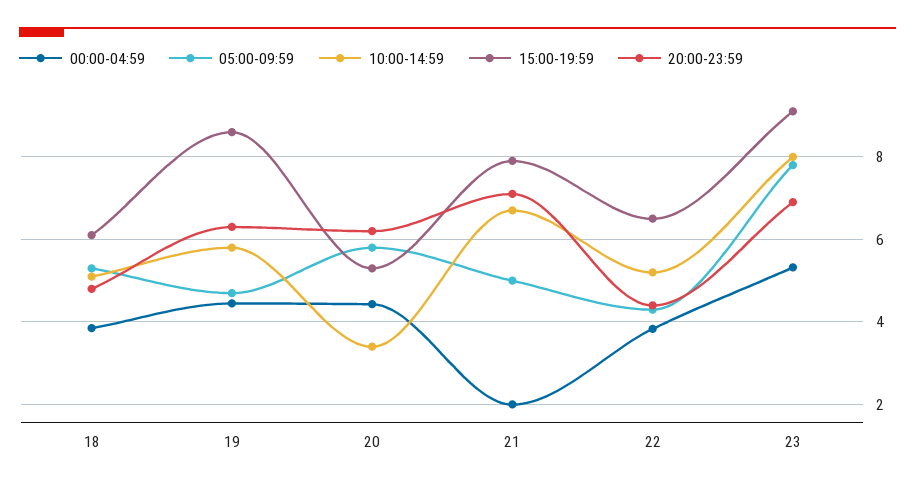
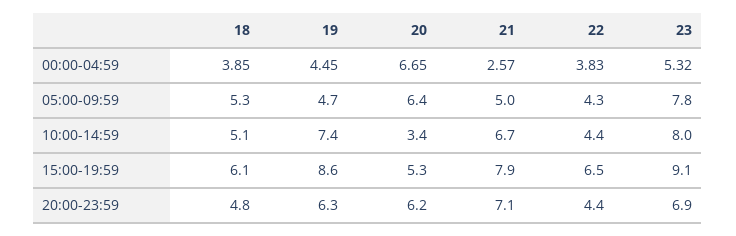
  {
    "00:00-04:59": {
      "18": 3.85,
      "19": 4.45,
-     "20": 4.4,
+     "20": 6.65,
-     "21": 2,
+     "21": 2.57,
      "22": 3.83,
      "23": 5.32
    },
    "05:00-09:59": {
      "18": 5.3,
      "19": 4.7,
-     "20": 5.8,
+     "20": 6.4,
      "21": 5,
      "22": 4.3,
      "23": 7.8
    },
    "10:00-14:59": {
      "18": 5.1,
-     "19": 5.8,
+     "19": 7.4,
      "20": 3.4,
      "21": 6.7,
-     "22": 5.2,
+     "22": 4.4,
      "23": 8
    },
    "15:00-19:59": {
      "18": 6.1,
      "19": 8.6,
      "20": 5.3,
      "21": 7.9,
      "22": 6.5,
      "23": 9.1
    },
    "20:00-23:59": {
      "18": 4.8,
      "19": 6.3,
      "20": 6.2,
      "21": 7.1,
      "22": 4.4,
      "23": 6.9
    }
  }

